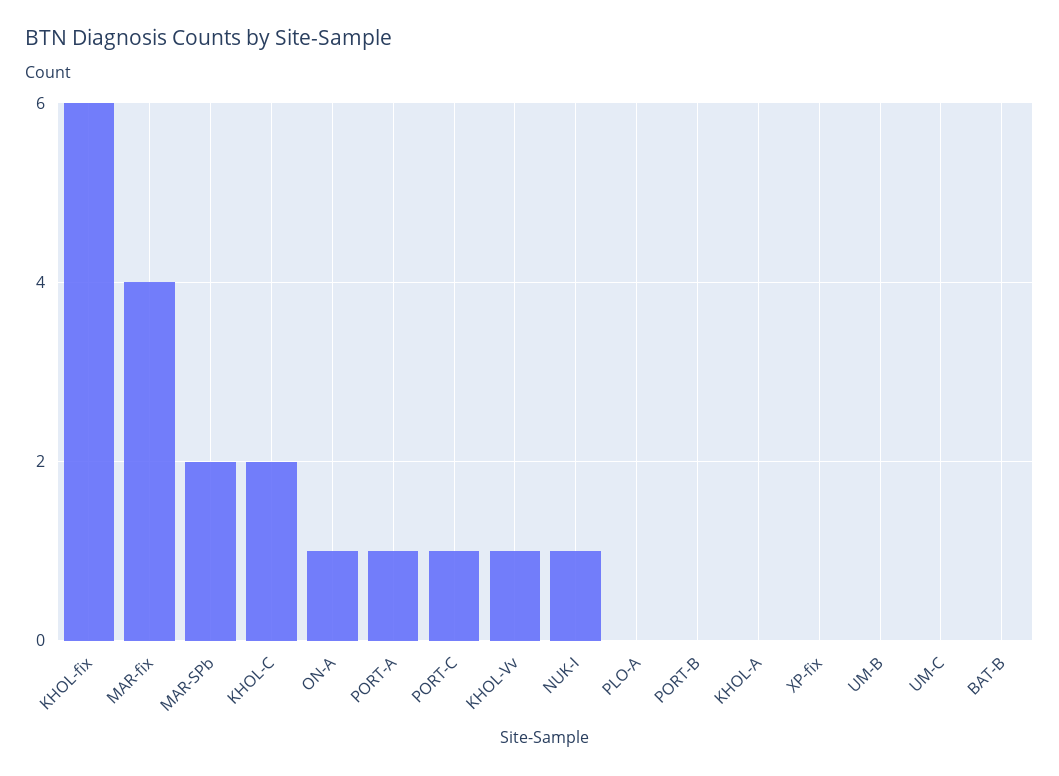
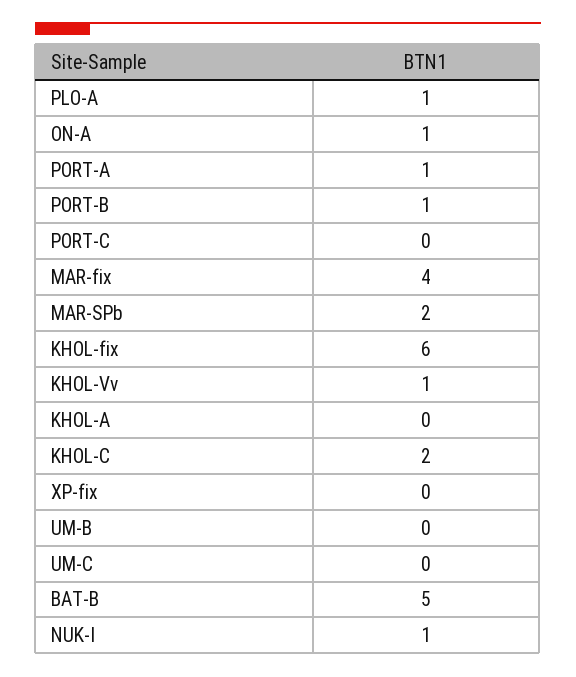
  {
    "KHOL-fix": 6,
    "MAR-fix": 4,
    "MAR-SPb": 2,
    "KHOL-C": 2,
    "ON-A": 1,
    "PORT-A": 1,
-   "PORT-C": 1,
+   "PORT-C": 0,
    "KHOL-Vv": 1,
    "NUK-I": 1,
-   "PLO-A": 0,
+   "PLO-A": 1,
-   "PORT-B": 0,
+   "PORT-B": 1,
    "KHOL-A": 0,
    "XP-fix": 0,
    "UM-B": 0,
    "UM-C": 0,
-   "BAT-B": 0
+   "BAT-B": 5
  }

